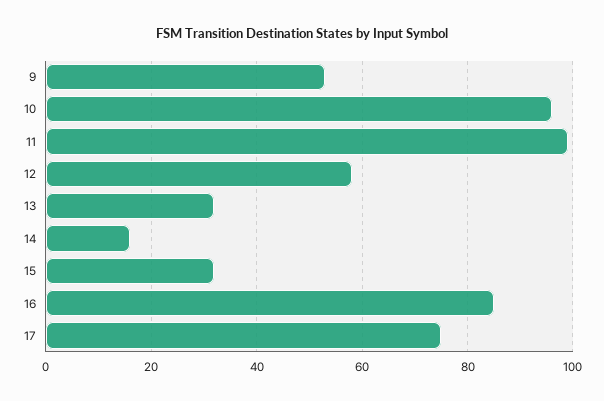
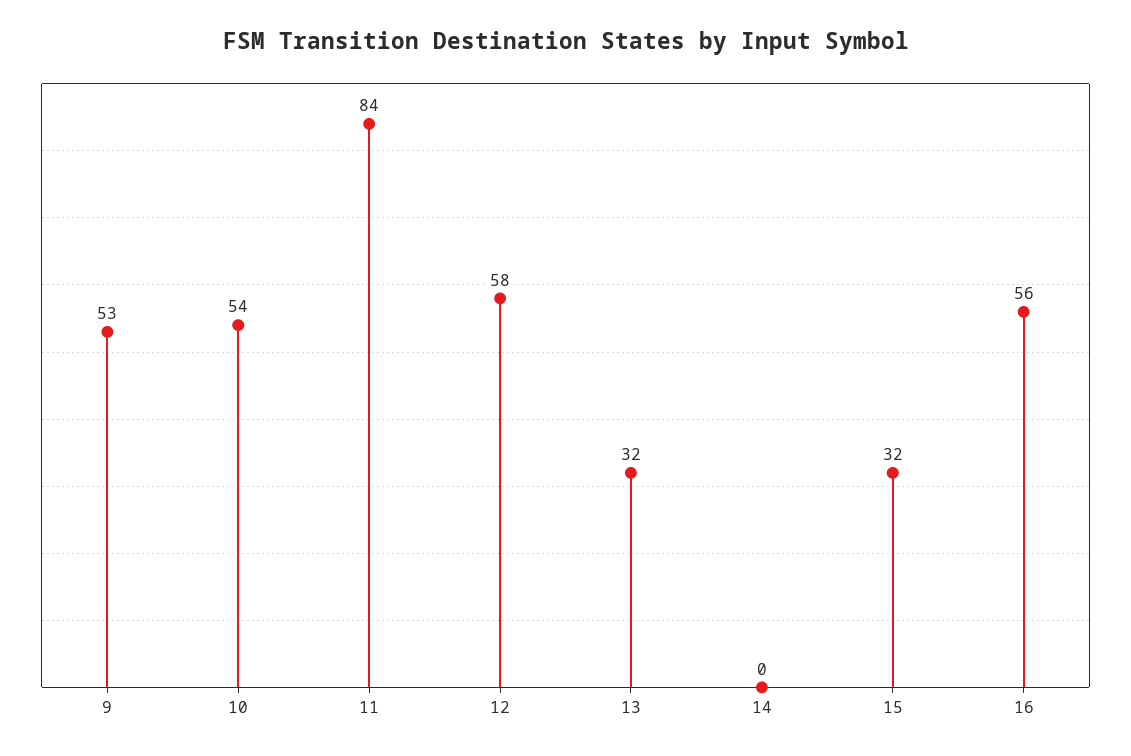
  {
    "9": 53,
-   "10": 95,
+   "10": 54,
-   "11": 100,
+   "11": 84,
    "12": 58,
    "13": 32,
-   "14": 15,
+   "14": 0,
    "15": 32,
-   "16": 85,
+   "16": 56
-   "17": 75
  }

